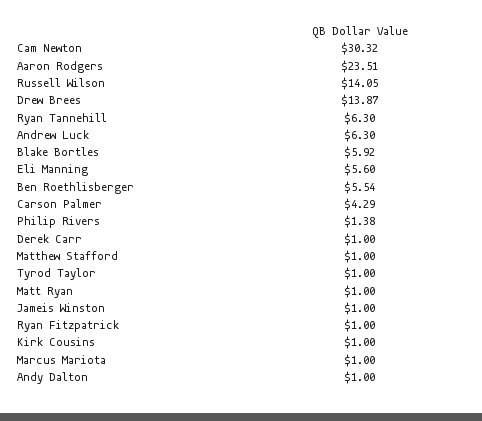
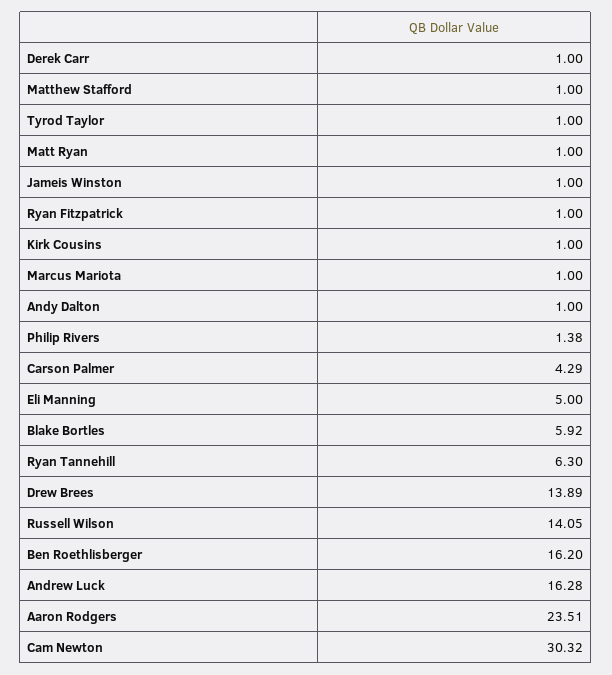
  {
    "Cam Newton": 30.32,
    "Aaron Rodgers": 23.51,
    "Russell Wilson": 14.05,
-   "Drew Brees": 13.87,
+   "Drew Brees": 13.89,
    "Ryan Tannehill": 6.3,
-   "Andrew Luck": 6.3,
+   "Andrew Luck": 16.28,
    "Blake Bortles": 5.92,
-   "Eli Manning": 5.6,
+   "Eli Manning": 5,
-   "Ben Roethlisberger": 5.54,
+   "Ben Roethlisberger": 16.2,
    "Carson Palmer": 4.29,
    "Philip Rivers": 1.38,
    "Derek Carr": 1,
    "Matthew Stafford": 1,
    "Tyrod Taylor": 1,
    "Matt Ryan": 1,
    "Jameis Winston": 1,
    "Ryan Fitzpatrick": 1,
    "Kirk Cousins": 1,
    "Marcus Mariota": 1,
    "Andy Dalton": 1
  }

